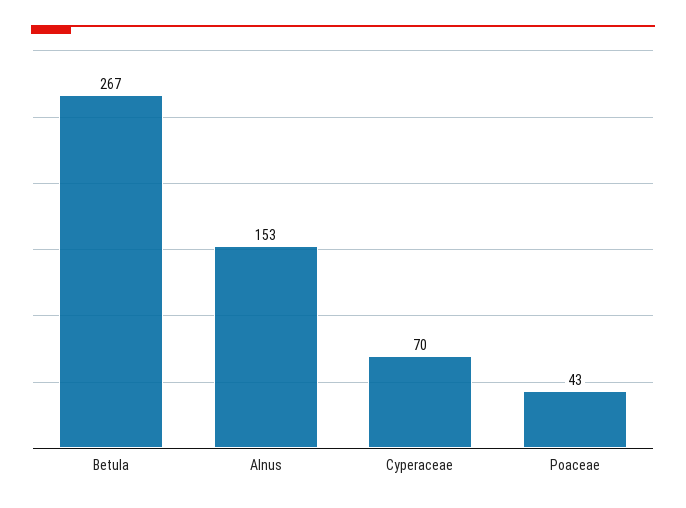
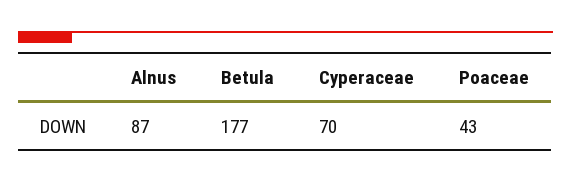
  {
-   "Betula": 267,
+   "Betula": 177,
-   "Alnus": 153,
+   "Alnus": 87,
    "Cyperaceae": 70,
    "Poaceae": 43
  }

